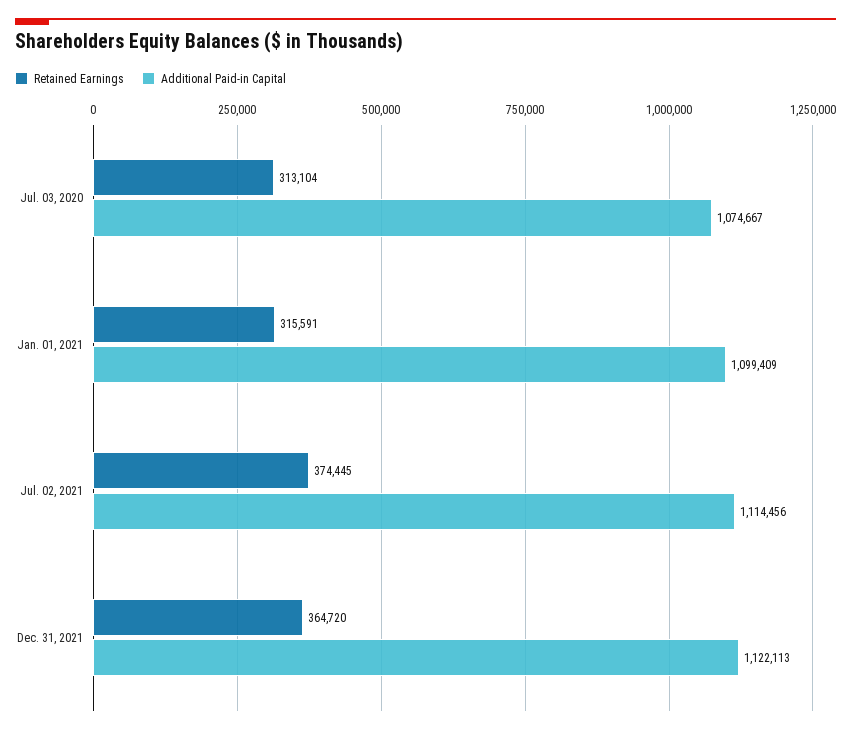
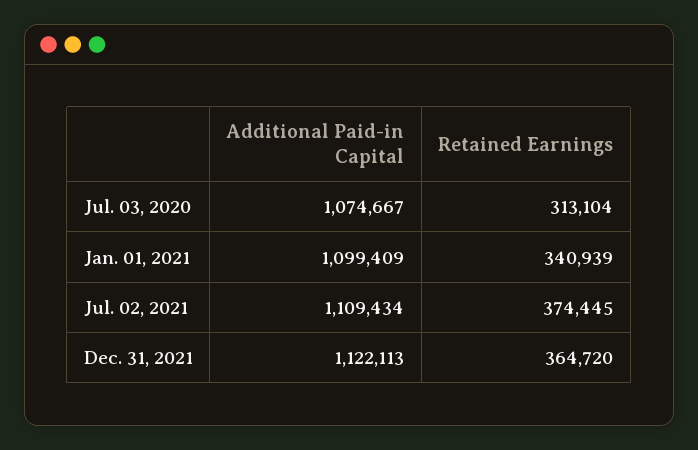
  {
    "Retained Earnings": {
      "Jul. 03, 2020": 313104,
-     "Jan. 01, 2021": 315591,
+     "Jan. 01, 2021": 340939,
      "Jul. 02, 2021": 374445,
      "Dec. 31, 2021": 364720
    },
    "Additional Paid-in Capital": {
      "Jul. 03, 2020": 1074667,
      "Jan. 01, 2021": 1099409,
-     "Jul. 02, 2021": 1114456,
+     "Jul. 02, 2021": 1109434,
      "Dec. 31, 2021": 1122113
    }
  }

